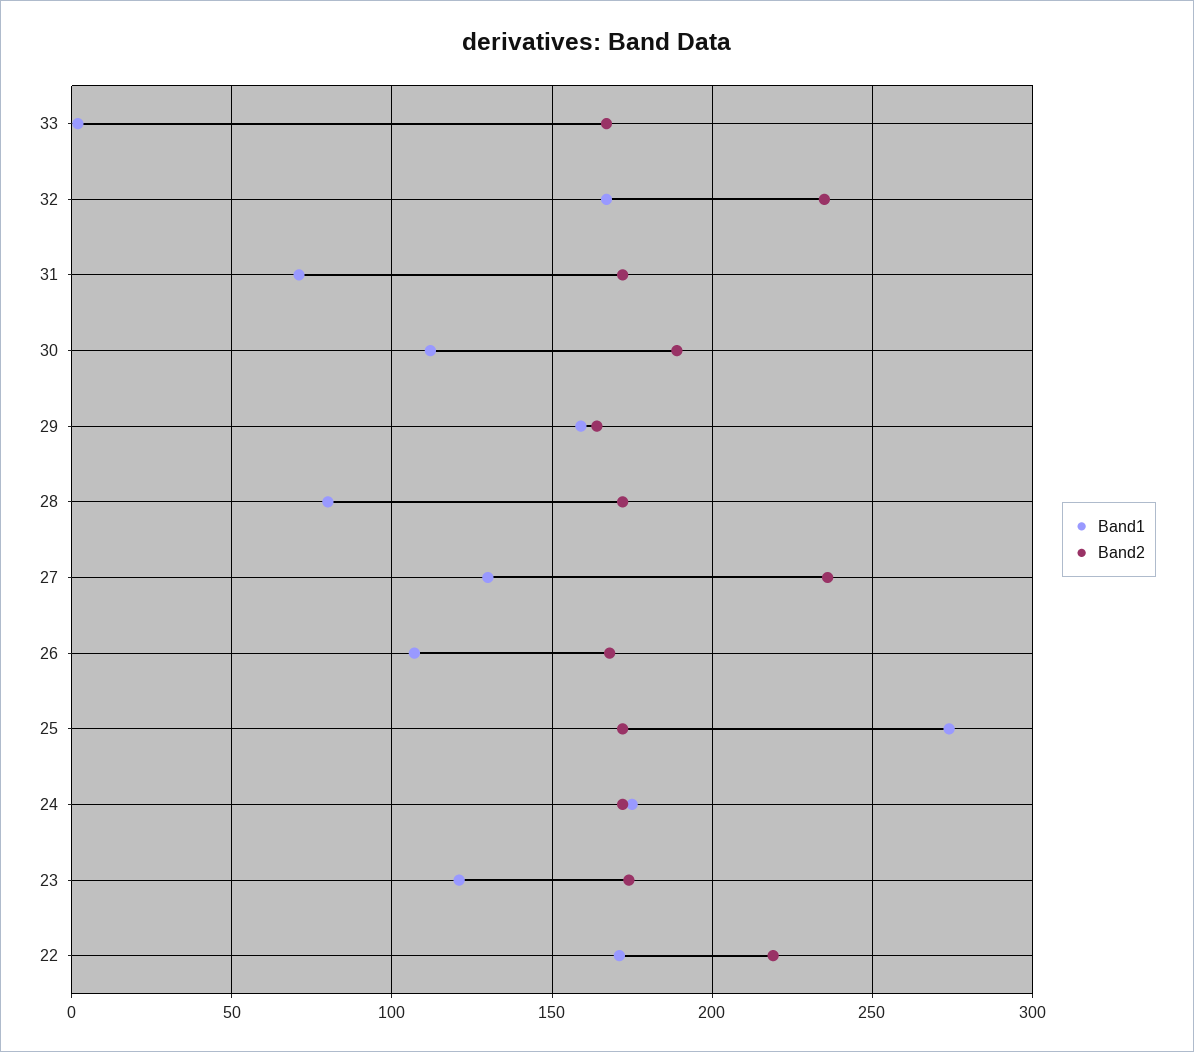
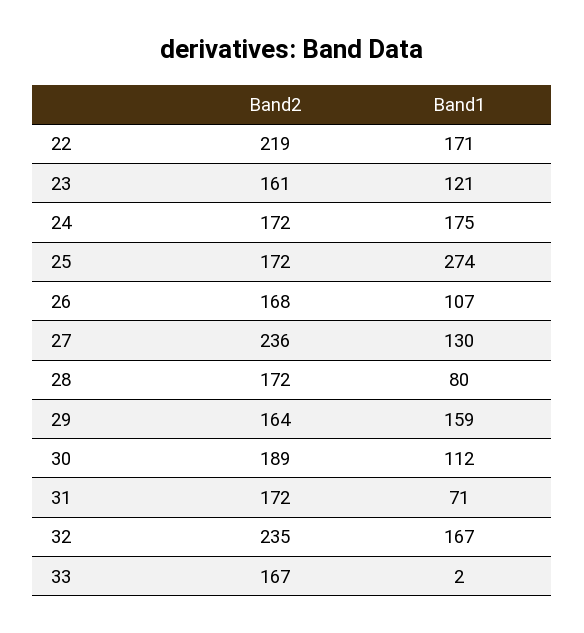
  {
    "Band1": {
      "33": 2,
      "32": 167,
      "31": 71,
      "30": 112,
      "29": 159,
      "28": 80,
      "27": 130,
      "26": 107,
      "25": 274,
      "24": 175,
      "23": 121,
      "22": 171
    },
    "Band2": {
      "33": 167,
      "32": 235,
      "31": 172,
      "30": 189,
      "29": 164,
      "28": 172,
      "27": 236,
      "26": 168,
      "25": 172,
      "24": 172,
-     "23": 175,
+     "23": 161,
      "22": 219
    }
  }

